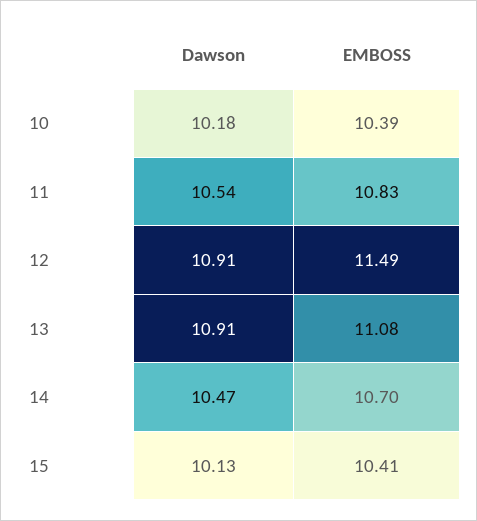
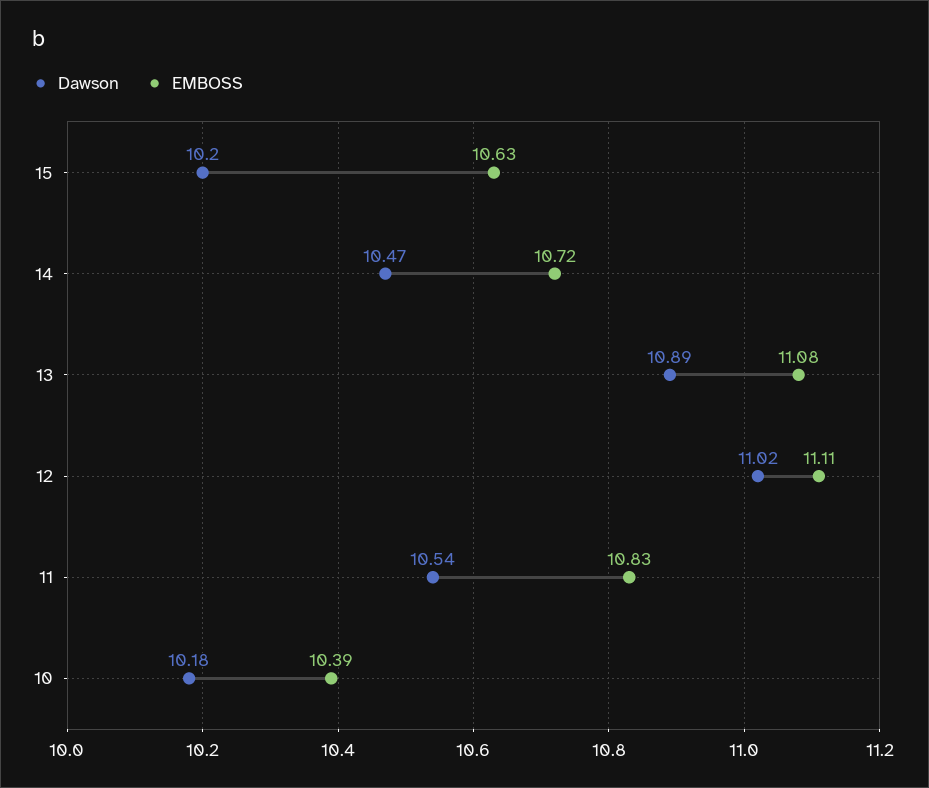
  {
    "Dawson": {
      "10": 10.18,
      "11": 10.54,
-     "12": 10.91,
+     "12": 11.02,
-     "13": 10.91,
+     "13": 10.89,
      "14": 10.47,
-     "15": 10.13
+     "15": 10.2
    },
    "EMBOSS": {
      "10": 10.39,
      "11": 10.83,
-     "12": 11.49,
+     "12": 11.11,
      "13": 11.08,
-     "14": 10.7,
+     "14": 10.72,
-     "15": 10.41
+     "15": 10.63
    }
  }

